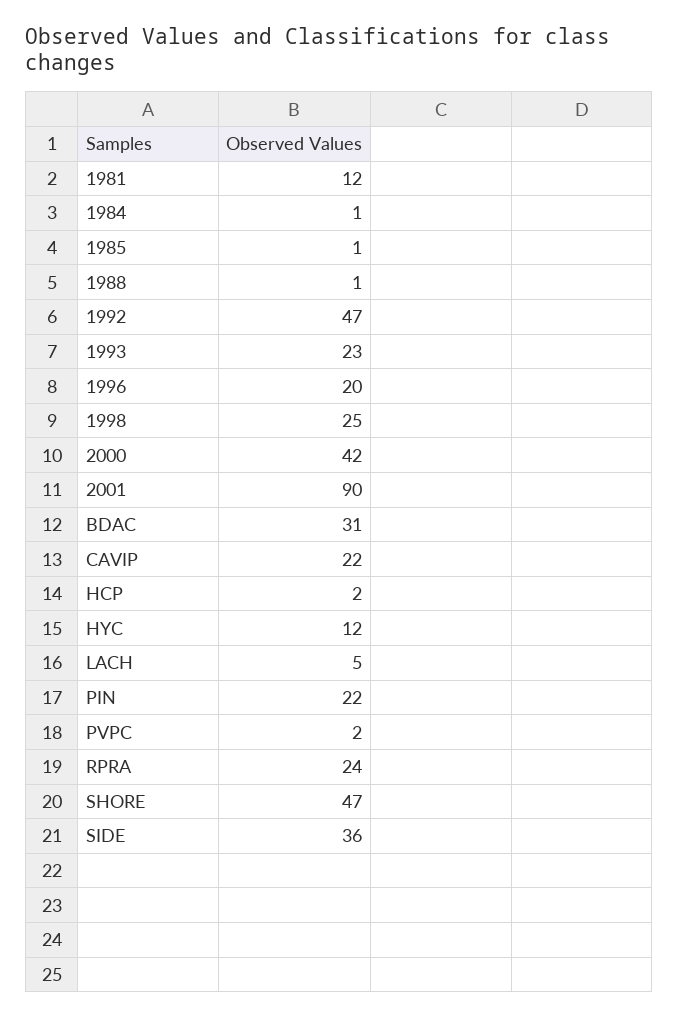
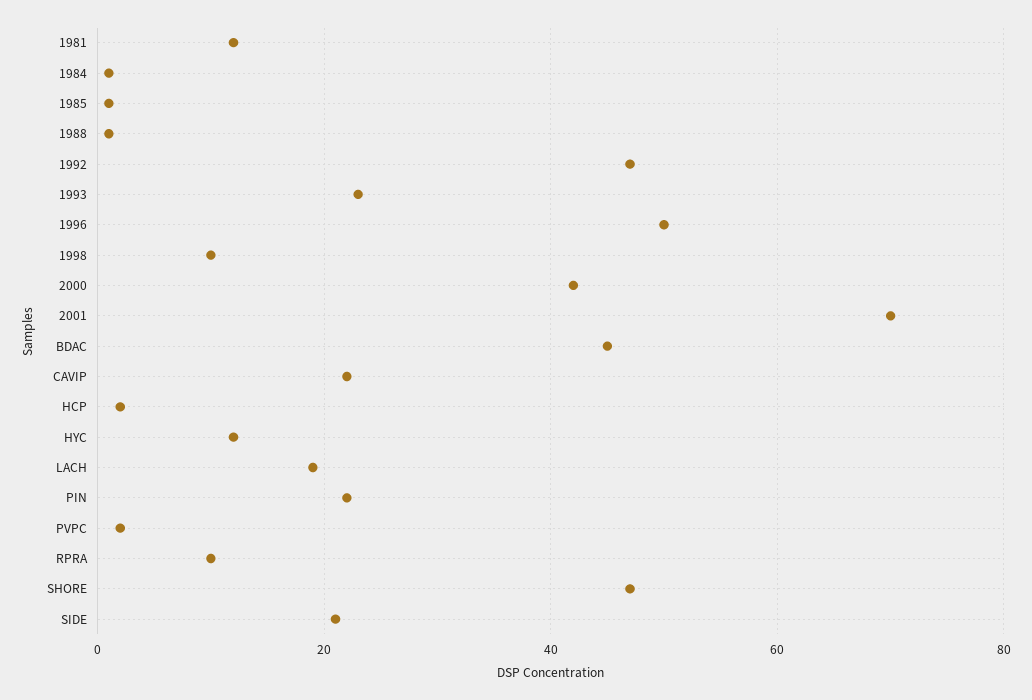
  {
    "1981": 12,
    "1984": 1,
    "1985": 1,
    "1988": 1,
    "1992": 47,
    "1993": 23,
-   "1996": 20,
+   "1996": 50,
-   "1998": 25,
+   "1998": 10,
    "2000": 42,
-   "2001": 90,
+   "2001": 70,
-   "BDAC": 31,
+   "BDAC": 45,
    "CAVIP": 22,
    "HCP": 2,
    "HYC": 12,
-   "LACH": 5,
+   "LACH": 20,
    "PIN": 22,
    "PVPC": 2,
-   "RPRA": 24,
+   "RPRA": 10,
    "SHORE": 47,
-   "SIDE": 36
+   "SIDE": 20
  }

